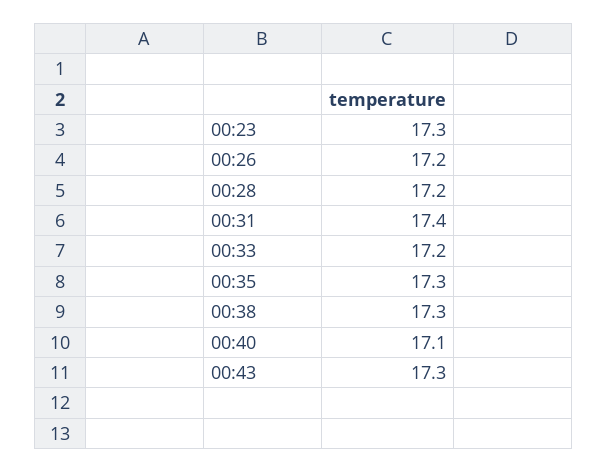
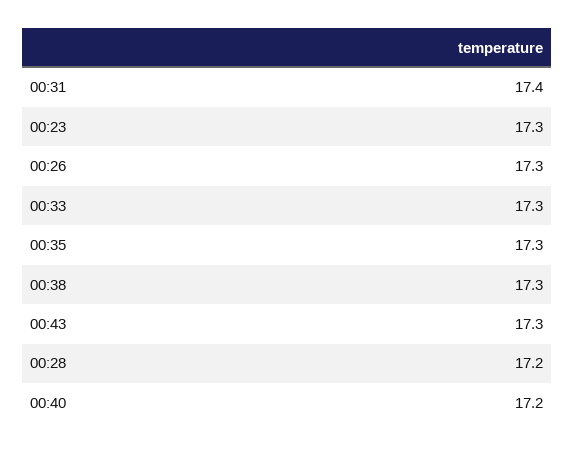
  {
    "00:23": 17.3,
-   "00:26": 17.2,
+   "00:26": 17.3,
    "00:28": 17.2,
    "00:31": 17.4,
-   "00:33": 17.2,
+   "00:33": 17.3,
    "00:35": 17.3,
    "00:38": 17.3,
-   "00:40": 17.1,
+   "00:40": 17.2,
    "00:43": 17.3
  }

